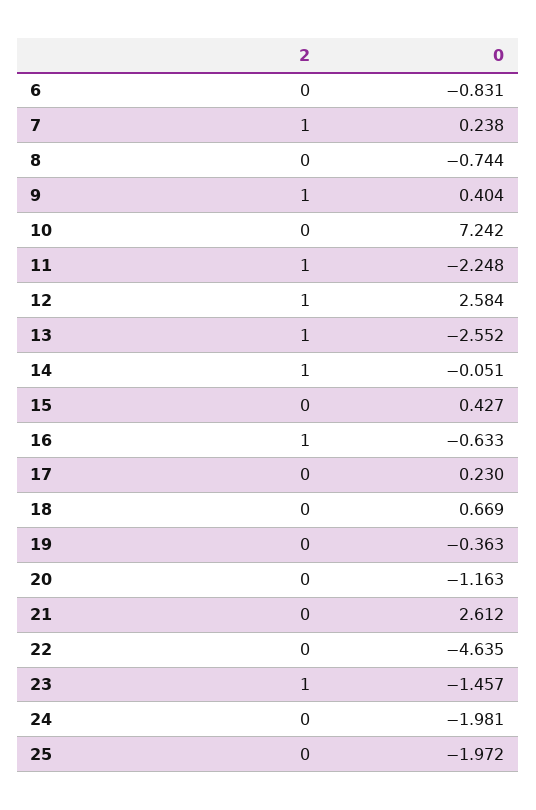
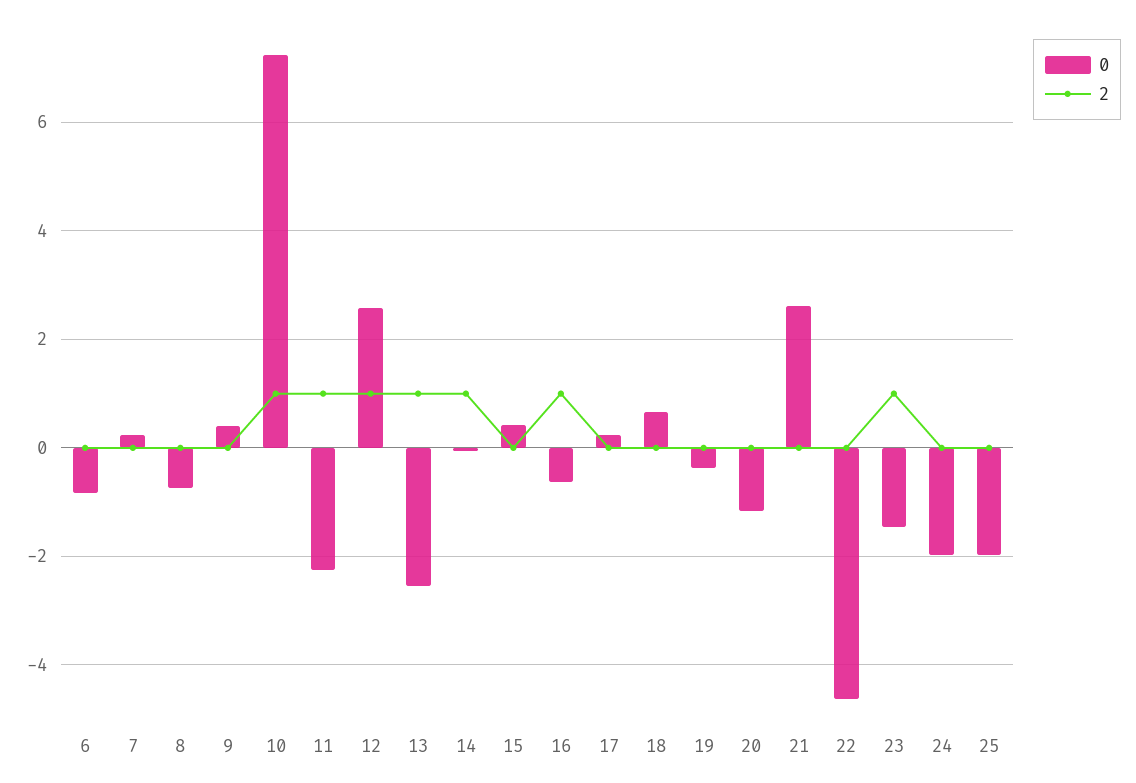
  {
    "2": {
      "6": 0,
-     "7": 1,
+     "7": 0,
      "8": 0,
-     "9": 1,
+     "9": 0,
-     "10": 0,
+     "10": 1,
      "11": 1,
      "12": 1,
      "13": 1,
      "14": 1,
      "15": 0,
      "16": 1,
      "17": 0,
      "18": 0,
      "19": 0,
      "20": 0,
      "21": 0,
      "22": 0,
      "23": 1,
      "24": 0,
      "25": 0
    },
    "0": {
      "6": -0.831,
      "7": 0.238,
      "8": -0.744,
      "9": 0.404,
      "10": 7.242,
      "11": -2.248,
      "12": 2.584,
      "13": -2.552,
      "14": -0.051,
      "15": 0.427,
      "16": -0.633,
      "17": 0.23,
      "18": 0.669,
      "19": -0.363,
      "20": -1.163,
      "21": 2.612,
      "22": -4.635,
      "23": -1.457,
      "24": -1.981,
      "25": -1.972
    }
  }

